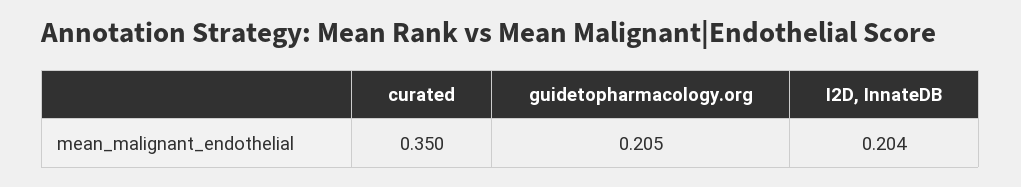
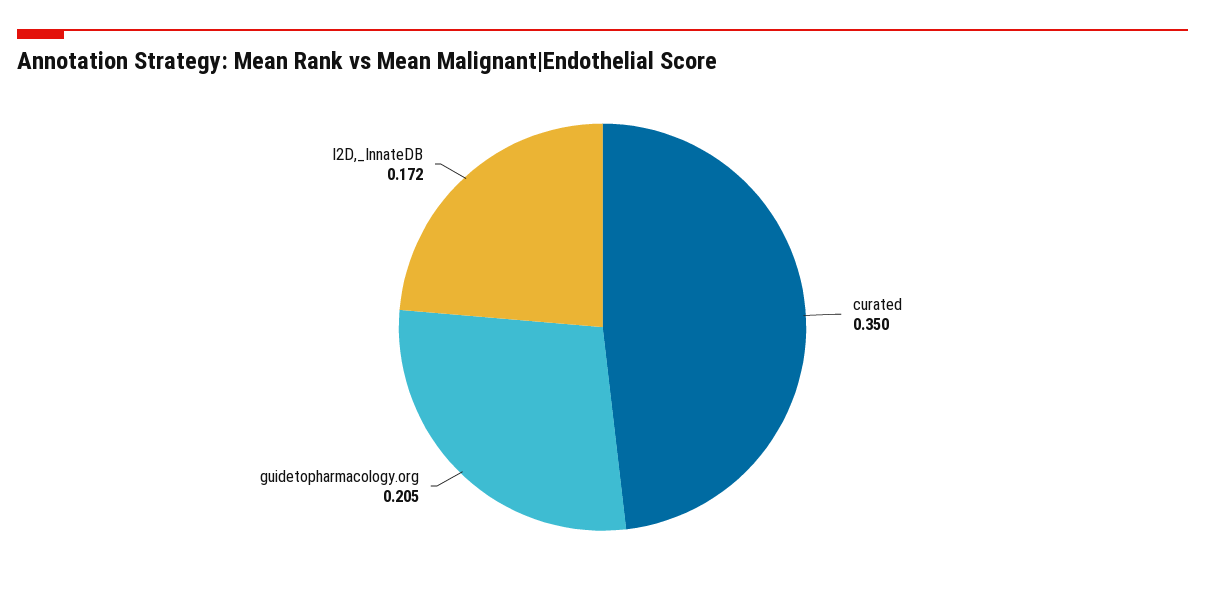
  {
    "curated": 0.35,
    "guidetopharmacology.org": 0.205,
-   "I2D, InnateDB": 0.204
+   "I2D, InnateDB": 0.172
  }

